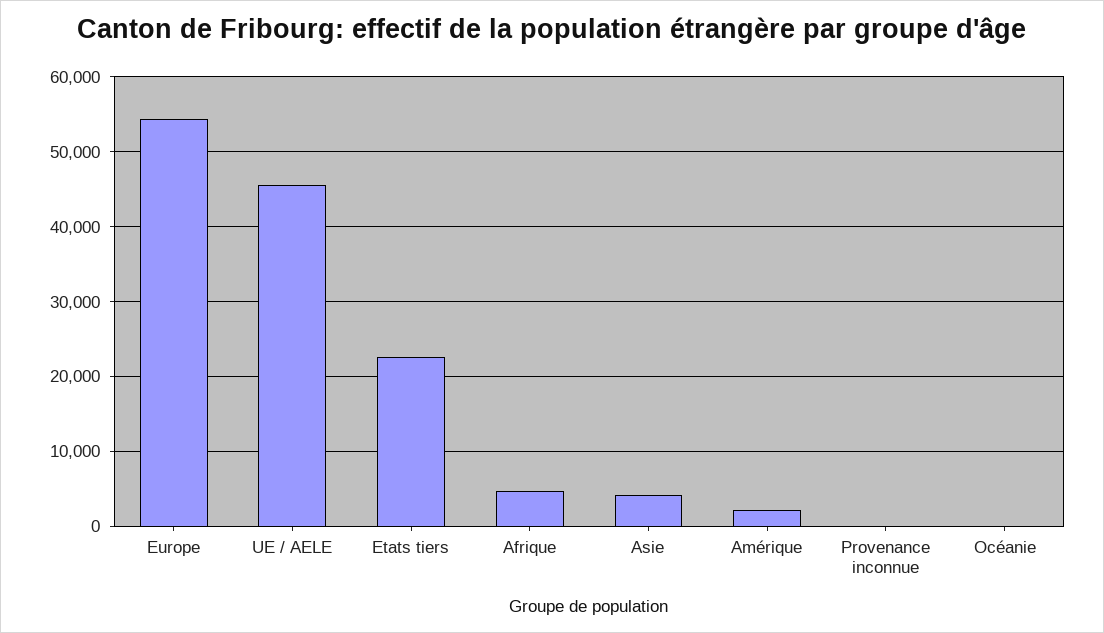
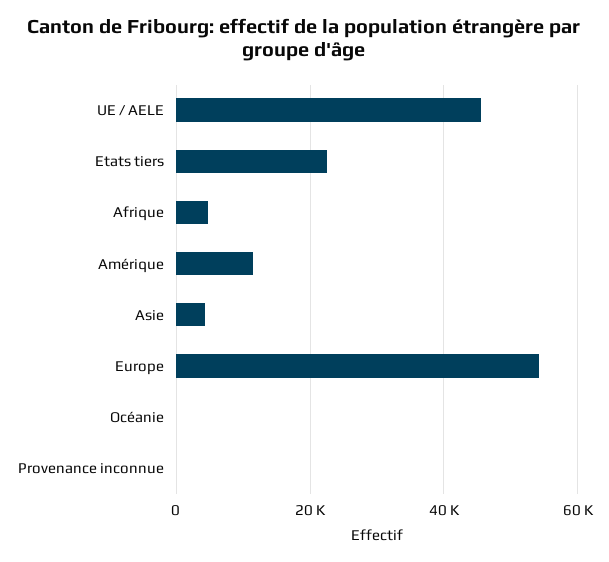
  {
    "Europe": 54000,
    "UE / AELE": 46000,
    "Etats tiers": 23000,
    "Afrique": 5000,
    "Asie": 4000,
-   "Amérique": 2000,
+   "Amérique": 12000,
    "Provenance inconnue": 0,
    "Océanie": 0
  }

